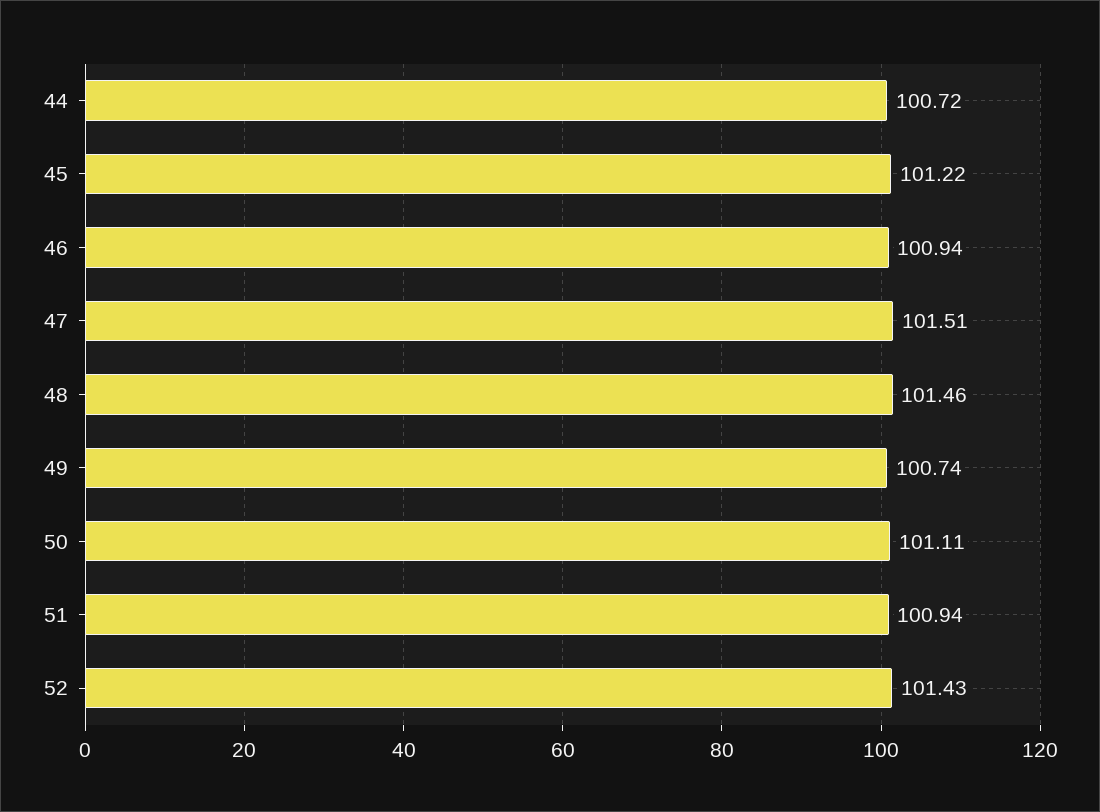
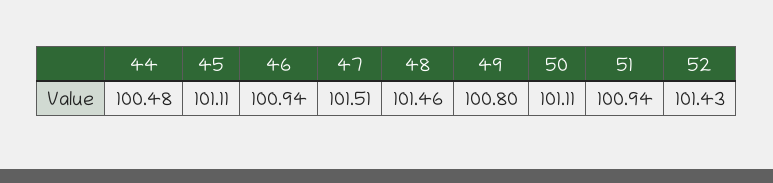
  {
-   "44": 100.72,
+   "44": 100.48,
-   "45": 101.22,
+   "45": 101.11,
    "46": 100.94,
    "47": 101.51,
    "48": 101.46,
-   "49": 100.74,
+   "49": 100.8,
    "50": 101.11,
    "51": 100.94,
    "52": 101.43
  }

